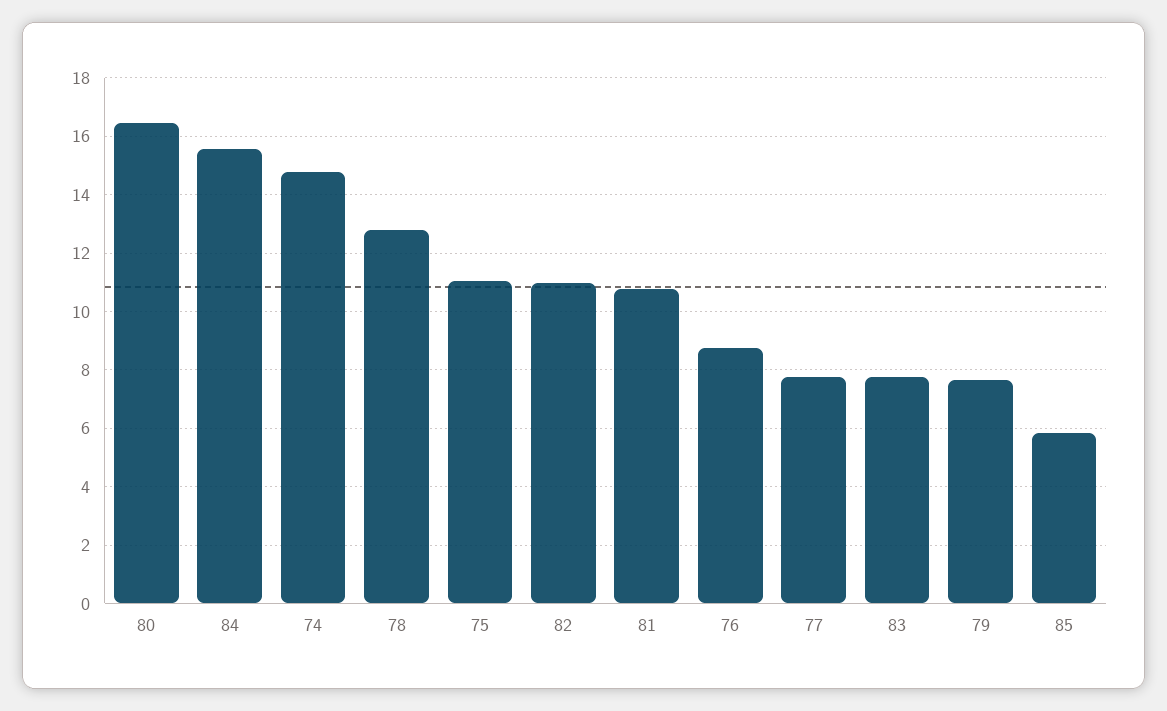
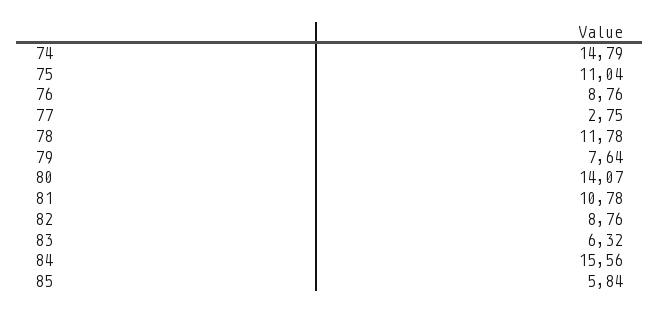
  {
-   "80": 16.5,
+   "80": 14.07,
    "84": 15.56,
    "74": 14.79,
-   "78": 12.75,
+   "78": 11.78,
    "75": 11.04,
-   "82": 11,
+   "82": 8.76,
    "81": 10.78,
    "76": 8.76,
-   "77": 7.75,
+   "77": 2.75,
-   "83": 7.75,
+   "83": 6.32,
    "79": 7.64,
    "85": 5.84
  }

